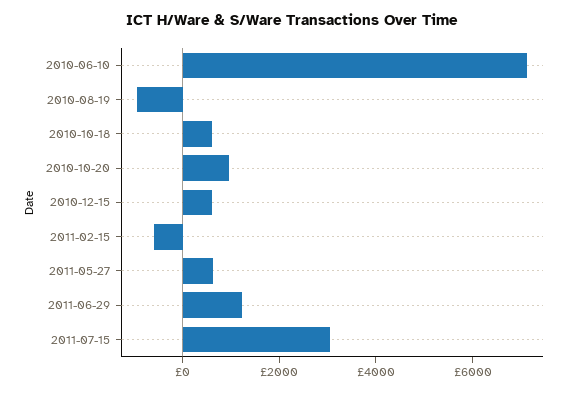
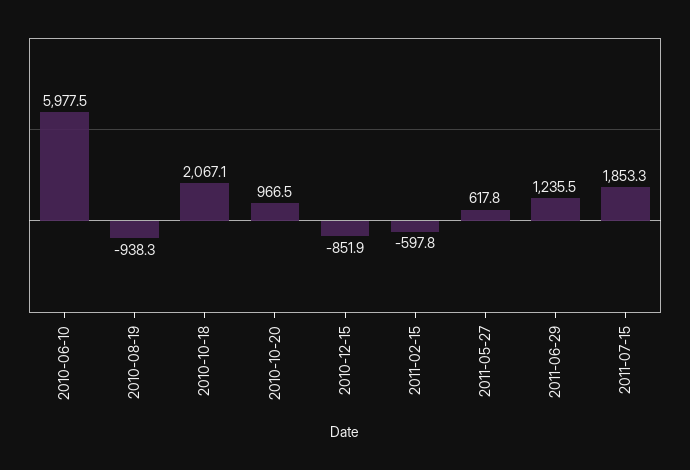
  {
-   "2010-06-10": 7000,
+   "2010-06-10": 5977.5,
    "2010-08-19": -938.3,
-   "2010-10-18": 500,
+   "2010-10-18": 2067.1,
    "2010-10-20": 966.5,
-   "2010-12-15": 500,
+   "2010-12-15": -851.9,
    "2011-02-15": -597.8,
    "2011-05-27": 617.8,
    "2011-06-29": 1235.5,
-   "2011-07-15": 3000
+   "2011-07-15": 1853.3
  }

